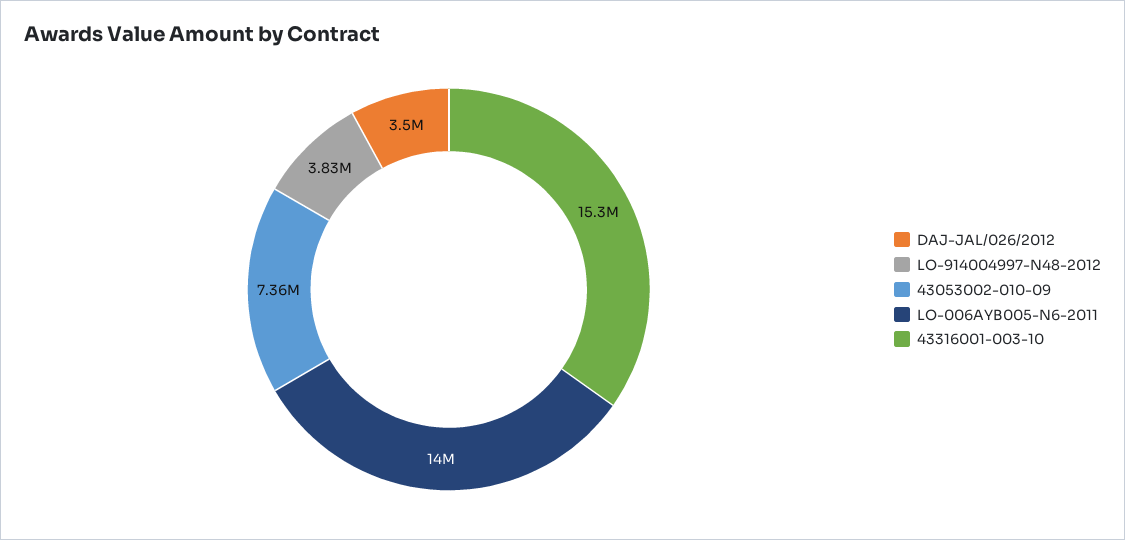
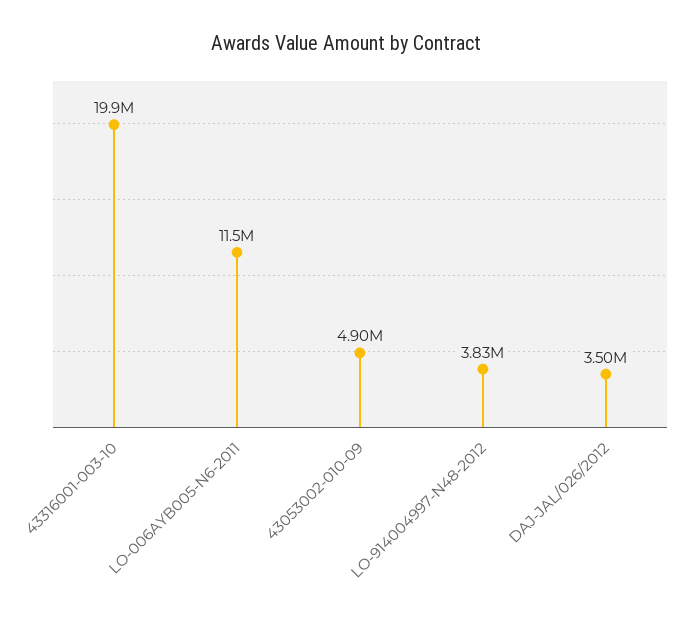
  {
    "DAJ-JAL/026/2012": 3500000,
    "LO-914004997-N48-2012": 3830000,
-   "43053002-010-09": 7360000,
+   "43053002-010-09": 4900000,
-   "LO-006AYB005-N6-2011": 14000000,
+   "LO-006AYB005-N6-2011": 11500000,
-   "43316001-003-10": 15300000
+   "43316001-003-10": 19900000
  }

